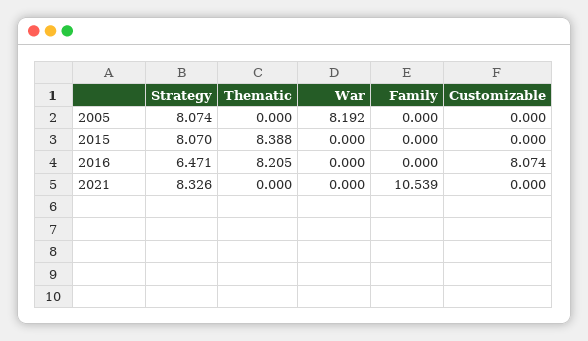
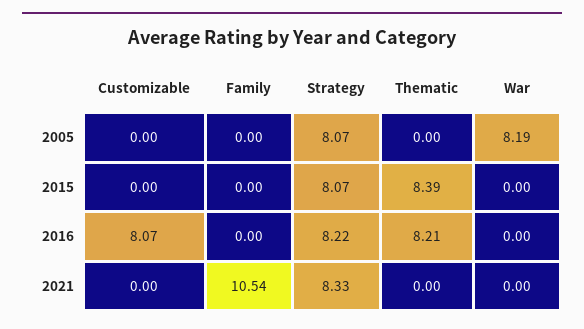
  {
    "Strategy": {
      "2005": 8.074,
      "2015": 8.07,
-     "2016": 6.471,
+     "2016": 8.22,
      "2021": 8.326
    },
    "Thematic": {
      "2005": 0,
      "2015": 8.388,
      "2016": 8.205,
      "2021": 0
    },
    "War": {
      "2005": 8.192,
      "2015": 0,
      "2016": 0,
      "2021": 0
    },
    "Family": {
      "2005": 0,
      "2015": 0,
      "2016": 0,
      "2021": 10.539
    },
    "Customizable": {
      "2005": 0,
      "2015": 0,
      "2016": 8.074,
      "2021": 0
    }
  }

